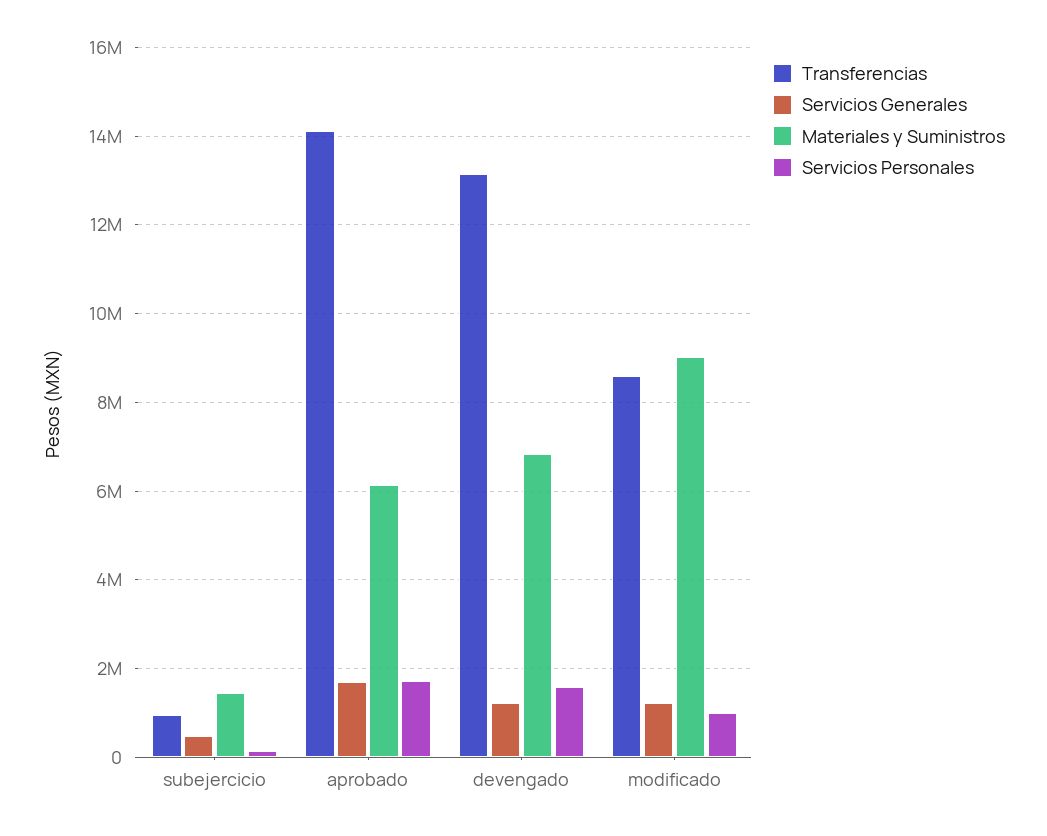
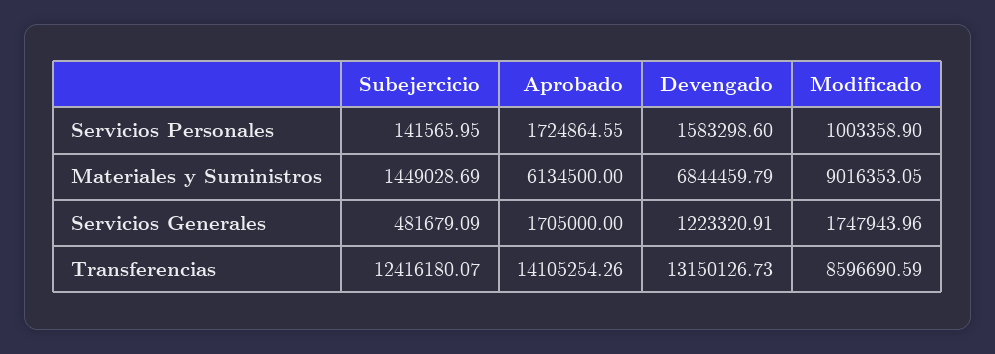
  {
    "Transferencias": {
-     "subejercicio": 1000000,
+     "subejercicio": 12416180.07,
      "aprobado": 14105254.26,
      "devengado": 13150126.73,
      "modificado": 8596690.59
    },
    "Servicios Generales": {
      "subejercicio": 481679.09,
      "aprobado": 1705000,
      "devengado": 1223320.91,
-     "modificado": 1200000
+     "modificado": 1747943.96
    },
    "Materiales y Suministros": {
      "subejercicio": 1449028.69,
      "aprobado": 6134500,
      "devengado": 6844459.79,
      "modificado": 9016353.05
    },
    "Servicios Personales": {
      "subejercicio": 141565.95,
      "aprobado": 1724864.55,
      "devengado": 1583298.6,
      "modificado": 1003358.9
    }
  }

